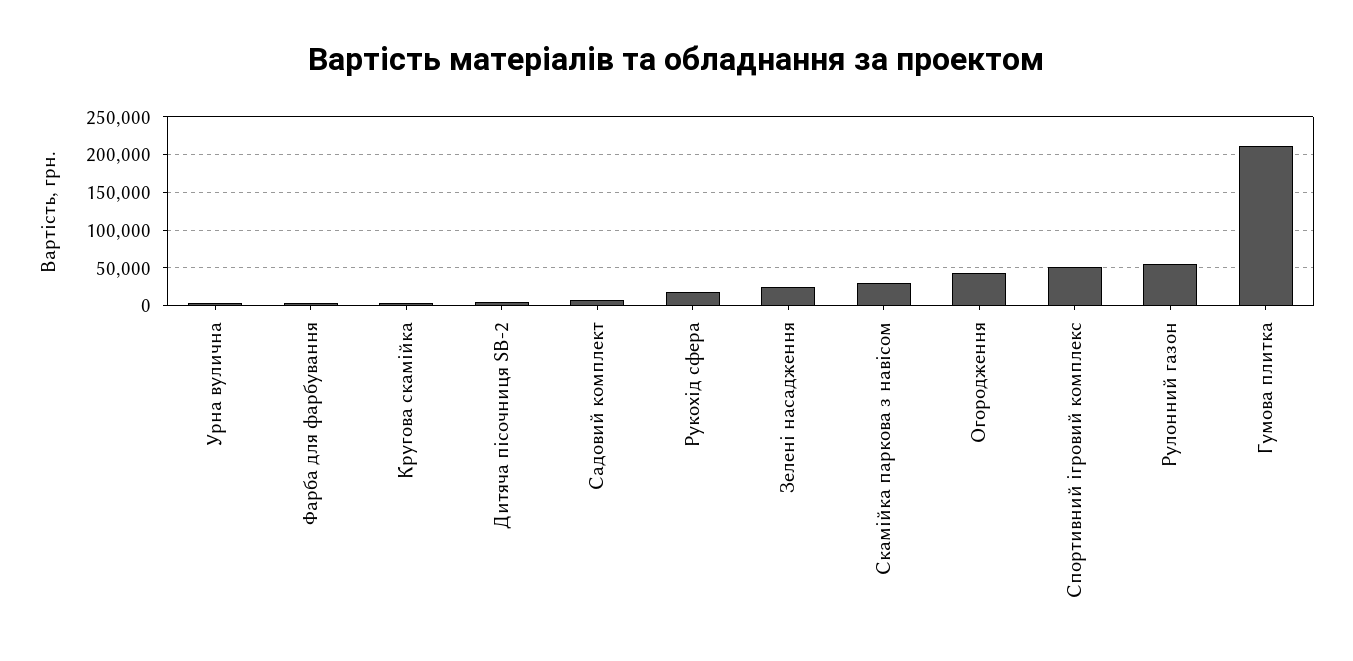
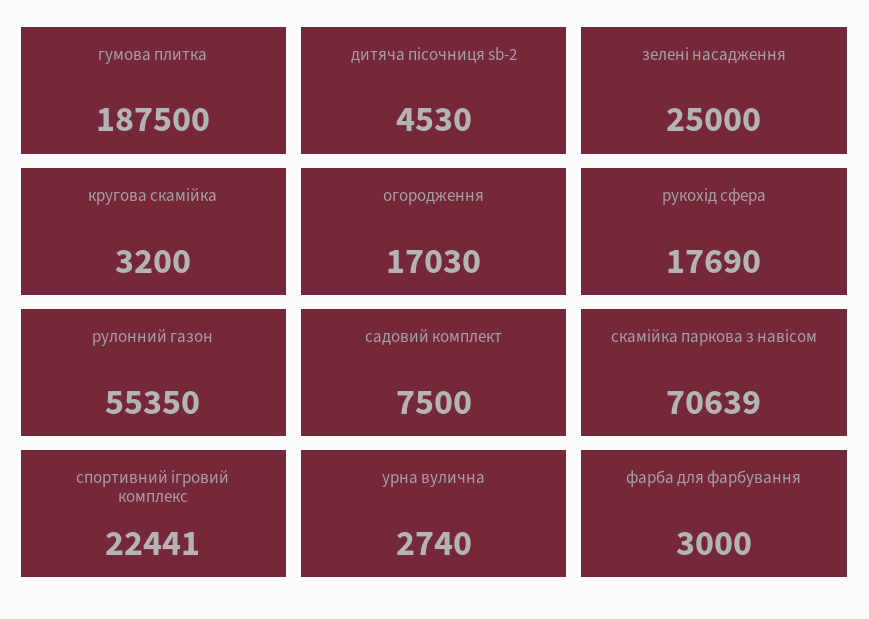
  {
    "Урна вулична": 2740,
    "Фарба для фарбування": 3000,
    "Кругова скамійка": 3200,
    "Дитяча пісочниця SB-2": 4530,
    "Садовий комплект": 7500,
    "Рукохід сфера": 17690,
    "Зелені насадження": 25000,
-   "Скамійка паркова з навісом": 30000,
+   "Скамійка паркова з навісом": 70639,
-   "Огородження": 40000,
+   "Огородження": 17030,
-   "Спортивний ігровий комплекс": 50000,
+   "Спортивний ігровий комплекс": 22441,
    "Рулонний газон": 55350,
-   "Гумова плитка": 210000
+   "Гумова плитка": 187500
  }

